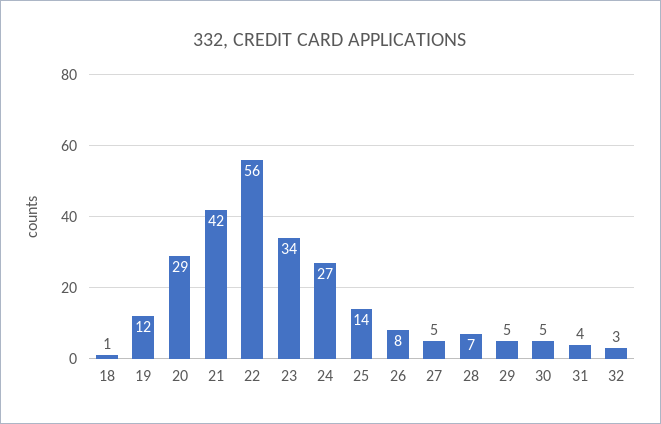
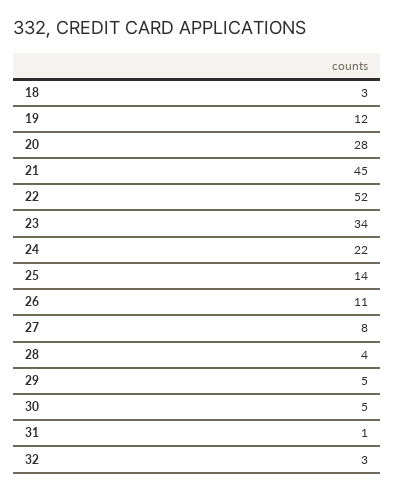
  {
-   "18": 1,
+   "18": 3,
    "19": 12,
-   "20": 29,
+   "20": 28,
-   "21": 42,
+   "21": 45,
-   "22": 56,
+   "22": 52,
    "23": 34,
-   "24": 27,
+   "24": 22,
    "25": 14,
-   "26": 8,
+   "26": 11,
-   "27": 5,
+   "27": 8,
-   "28": 7,
+   "28": 4,
    "29": 5,
    "30": 5,
-   "31": 4,
+   "31": 1,
    "32": 3
  }

